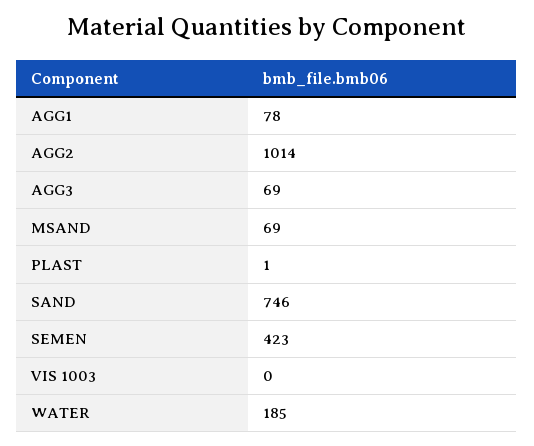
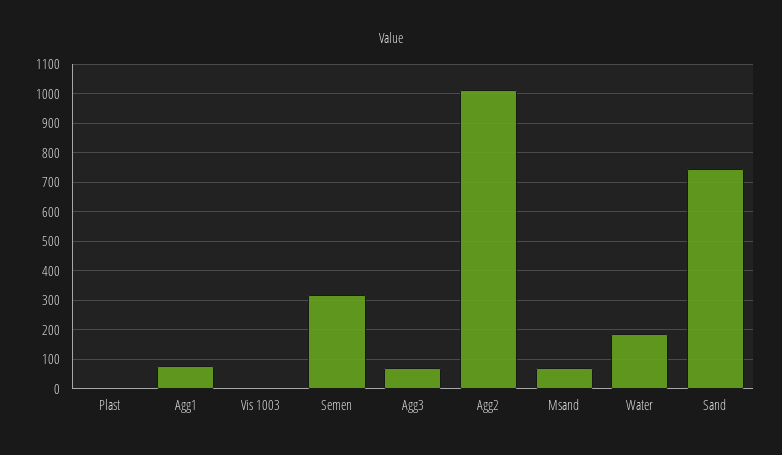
  {
    "AGG1": 78,
    "AGG2": 1014,
    "AGG3": 69,
    "MSAND": 69,
    "PLAST": 1,
    "SAND": 746,
-   "SEMEN": 423,
+   "SEMEN": 325,
    "VIS 1003": 0,
    "WATER": 185
  }

